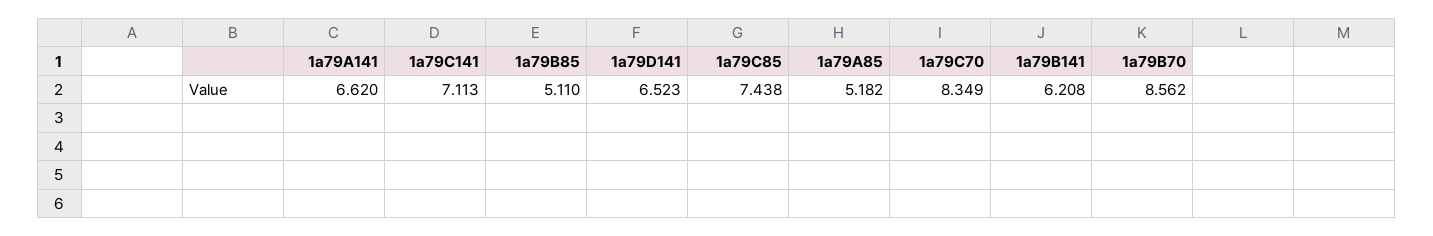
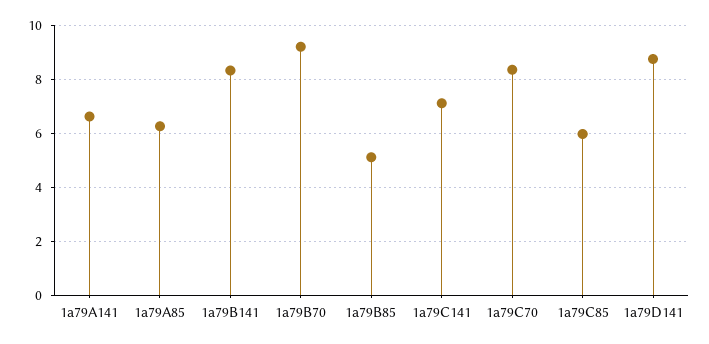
  {
    "1a79A141": 6.62,
    "1a79C141": 7.113,
    "1a79B85": 5.11,
-   "1a79D141": 6.523,
+   "1a79D141": 8.75,
-   "1a79C85": 7.438,
+   "1a79C85": 6,
-   "1a79A85": 5.182,
+   "1a79A85": 6.25,
    "1a79C70": 8.349,
-   "1a79B141": 6.208,
+   "1a79B141": 8.25,
-   "1a79B70": 8.562
+   "1a79B70": 9.25
  }

